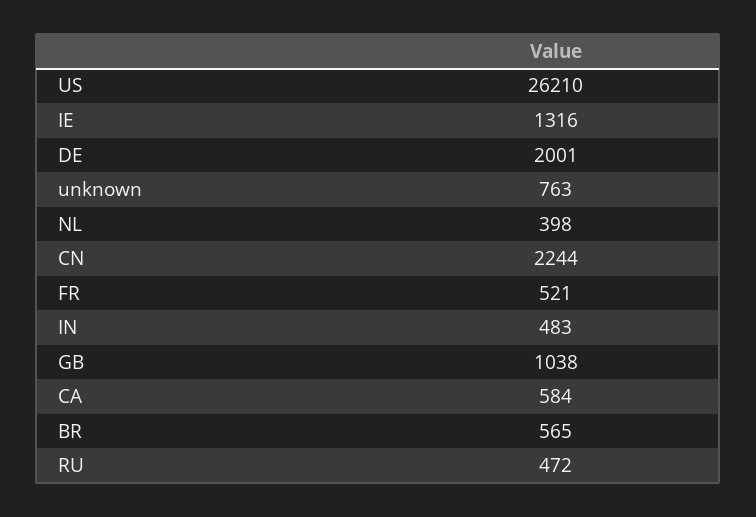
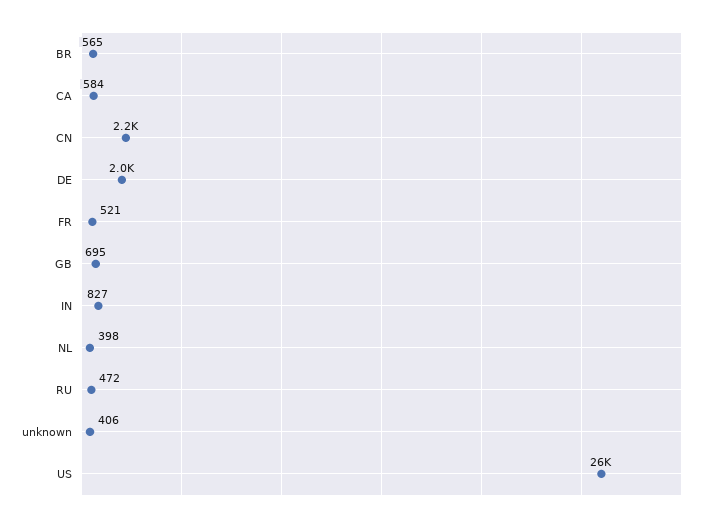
  {
    "US": 26210,
-   "IE": 1316,
    "DE": 2001,
-   "unknown": 763,
+   "unknown": 406,
    "NL": 398,
    "CN": 2244,
    "FR": 521,
-   "IN": 483,
+   "IN": 827,
-   "GB": 1038,
+   "GB": 695,
    "CA": 584,
    "BR": 565,
    "RU": 472
  }

